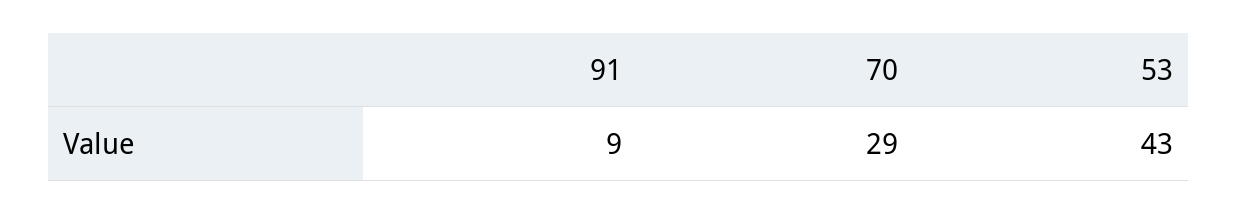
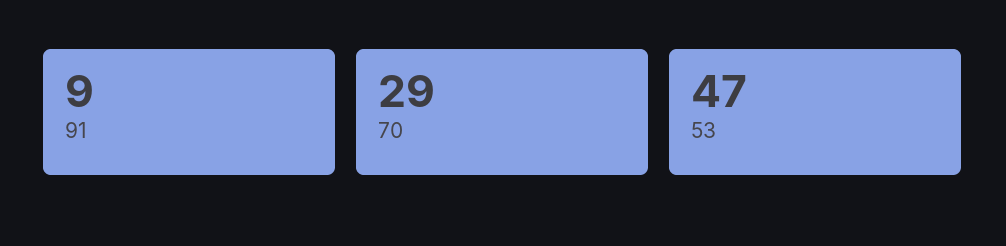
  {
    "91": 9,
    "70": 29,
-   "53": 43
+   "53": 47
  }

